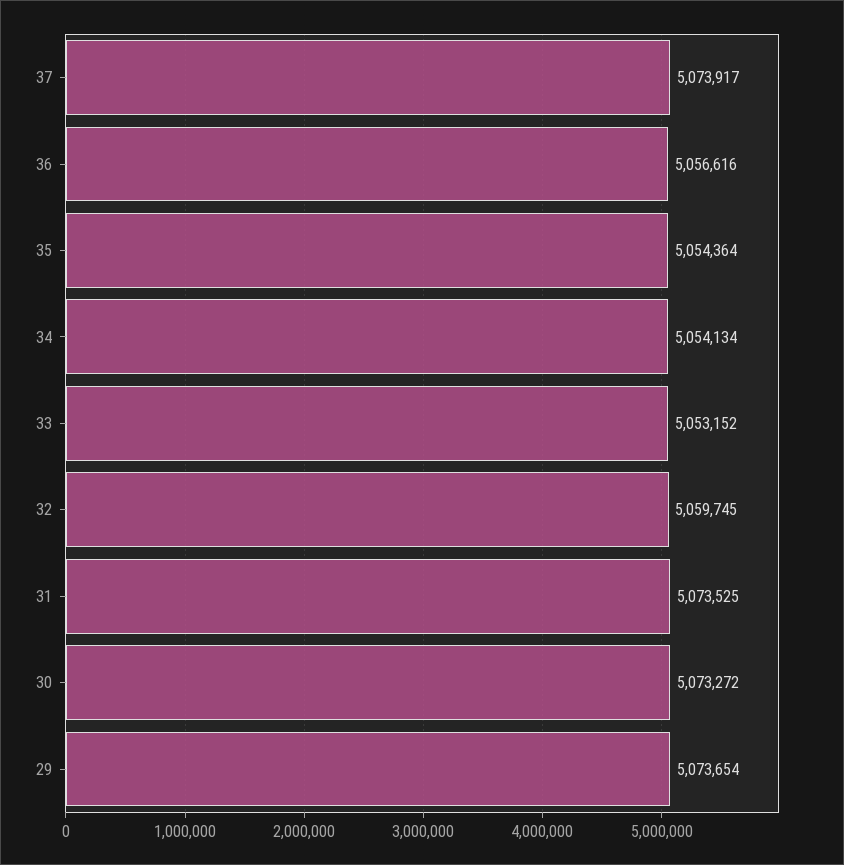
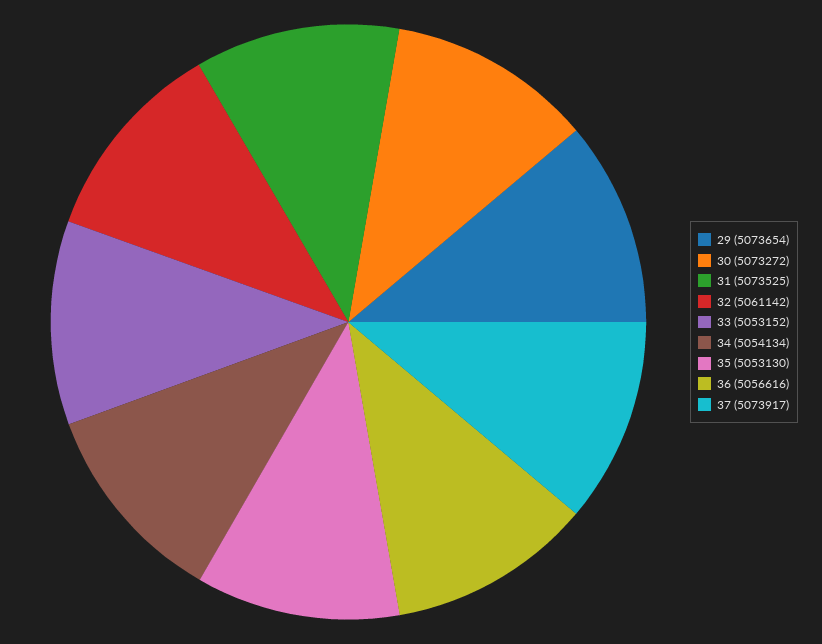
  {
    "37": 5073917,
    "36": 5056616,
-   "35": 5054364,
+   "35": 5053130,
    "34": 5054134,
    "33": 5053152,
-   "32": 5059745,
+   "32": 5061142,
    "31": 5073525,
    "30": 5073272,
    "29": 5073654
  }

